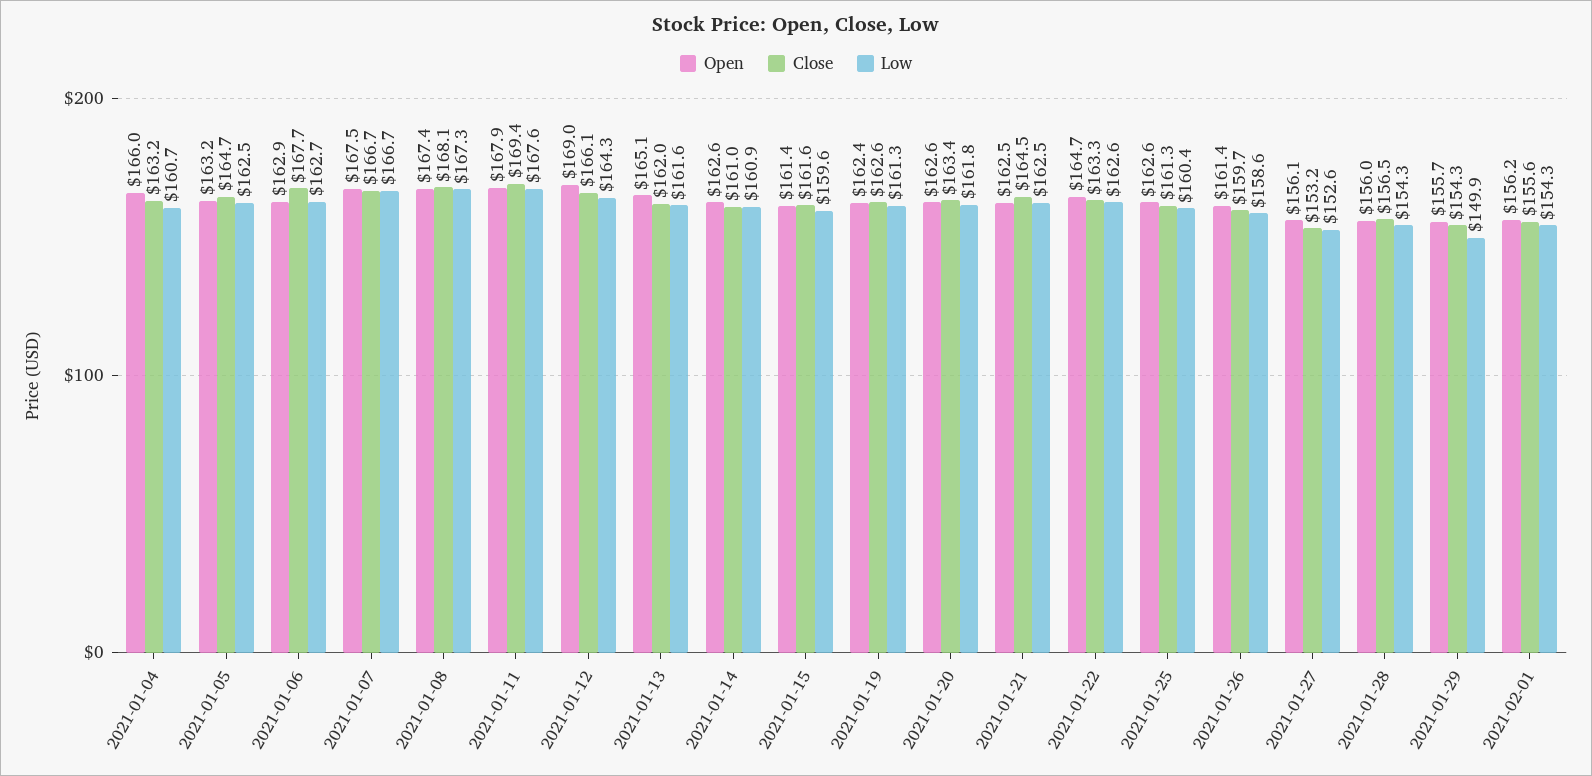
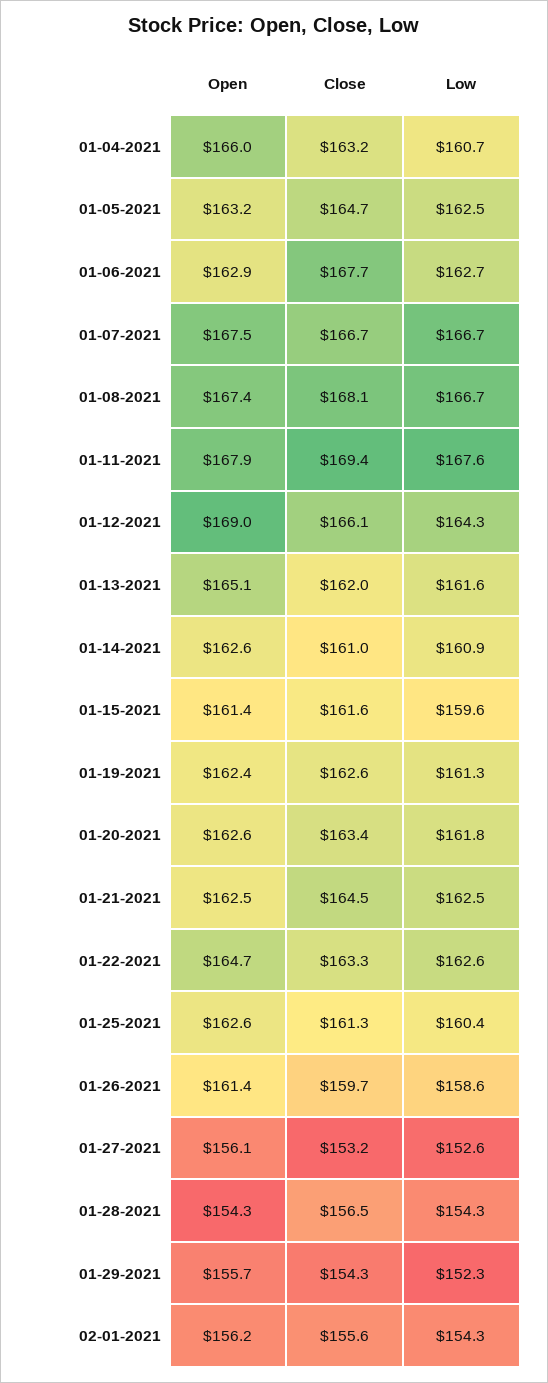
  {
    "Open": {
      "2021-01-04": 166,
      "2021-01-05": 163.2,
      "2021-01-06": 162.9,
      "2021-01-07": 167.5,
      "2021-01-08": 167.4,
      "2021-01-11": 167.9,
      "2021-01-12": 169,
      "2021-01-13": 165.1,
      "2021-01-14": 162.6,
      "2021-01-15": 161.4,
      "2021-01-19": 162.4,
      "2021-01-20": 162.6,
      "2021-01-21": 162.5,
      "2021-01-22": 164.7,
      "2021-01-25": 162.6,
      "2021-01-26": 161.4,
      "2021-01-27": 156.1,
-     "2021-01-28": 156,
+     "2021-01-28": 154.3,
      "2021-01-29": 155.7,
      "2021-02-01": 156.2
    },
    "Close": {
      "2021-01-04": 163.2,
      "2021-01-05": 164.7,
      "2021-01-06": 167.7,
      "2021-01-07": 166.7,
      "2021-01-08": 168.1,
      "2021-01-11": 169.4,
      "2021-01-12": 166.1,
      "2021-01-13": 162,
      "2021-01-14": 161,
      "2021-01-15": 161.6,
      "2021-01-19": 162.6,
      "2021-01-20": 163.4,
      "2021-01-21": 164.5,
      "2021-01-22": 163.3,
      "2021-01-25": 161.3,
      "2021-01-26": 159.7,
      "2021-01-27": 153.2,
      "2021-01-28": 156.5,
      "2021-01-29": 154.3,
      "2021-02-01": 155.6
    },
    "Low": {
      "2021-01-04": 160.7,
      "2021-01-05": 162.5,
      "2021-01-06": 162.7,
      "2021-01-07": 166.7,
-     "2021-01-08": 167.3,
+     "2021-01-08": 166.7,
      "2021-01-11": 167.6,
      "2021-01-12": 164.3,
      "2021-01-13": 161.6,
      "2021-01-14": 160.9,
      "2021-01-15": 159.6,
      "2021-01-19": 161.3,
      "2021-01-20": 161.8,
      "2021-01-21": 162.5,
      "2021-01-22": 162.6,
      "2021-01-25": 160.4,
      "2021-01-26": 158.6,
      "2021-01-27": 152.6,
      "2021-01-28": 154.3,
-     "2021-01-29": 149.9,
+     "2021-01-29": 152.3,
      "2021-02-01": 154.3
    }
  }

